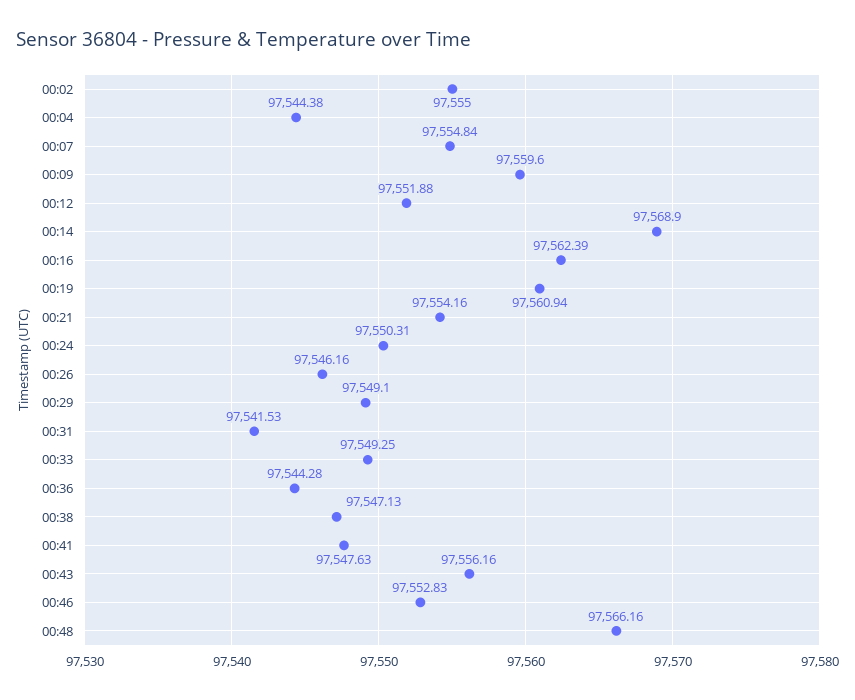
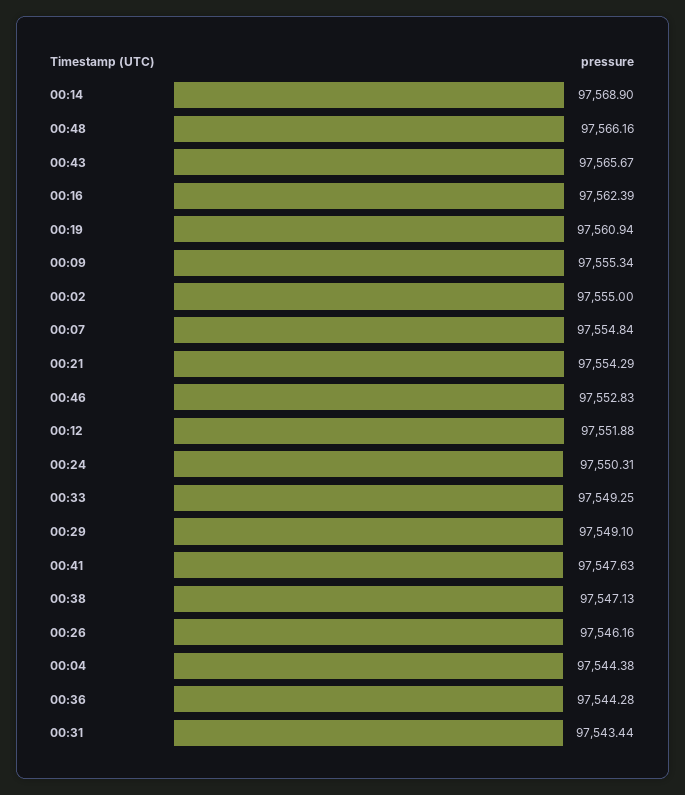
  {
    "00:02": 97555,
    "00:04": 97544.38,
    "00:07": 97554.84,
-   "00:09": 97559.6,
+   "00:09": 97555.34,
    "00:12": 97551.88,
    "00:14": 97568.9,
    "00:16": 97562.39,
    "00:19": 97560.94,
-   "00:21": 97554.16,
+   "00:21": 97554.29,
    "00:24": 97550.31,
    "00:26": 97546.16,
    "00:29": 97549.1,
-   "00:31": 97541.53,
+   "00:31": 97543.44,
    "00:33": 97549.25,
    "00:36": 97544.28,
    "00:38": 97547.13,
    "00:41": 97547.63,
-   "00:43": 97556.16,
+   "00:43": 97565.67,
    "00:46": 97552.83,
    "00:48": 97566.16
  }

